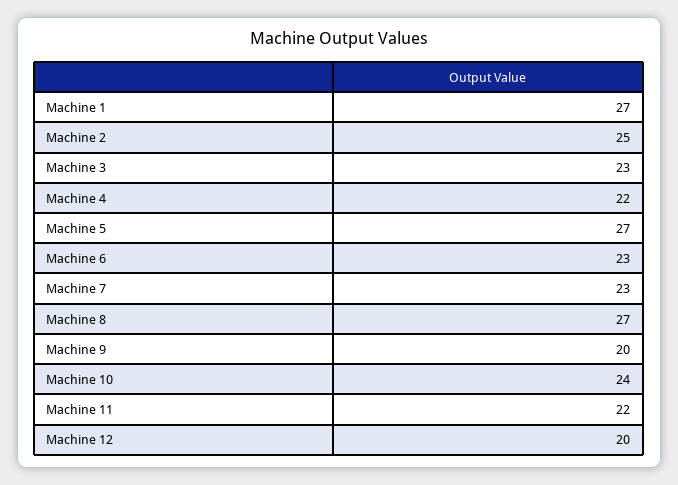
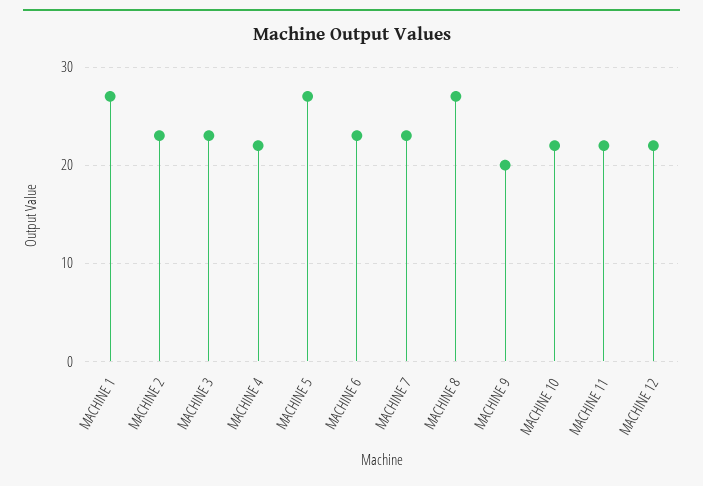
  {
    "Machine 1": 27,
-   "Machine 2": 25,
+   "Machine 2": 23,
    "Machine 3": 23,
    "Machine 4": 22,
    "Machine 5": 27,
    "Machine 6": 23,
    "Machine 7": 23,
    "Machine 8": 27,
    "Machine 9": 20,
-   "Machine 10": 24,
+   "Machine 10": 22,
    "Machine 11": 22,
-   "Machine 12": 20
+   "Machine 12": 22
  }

